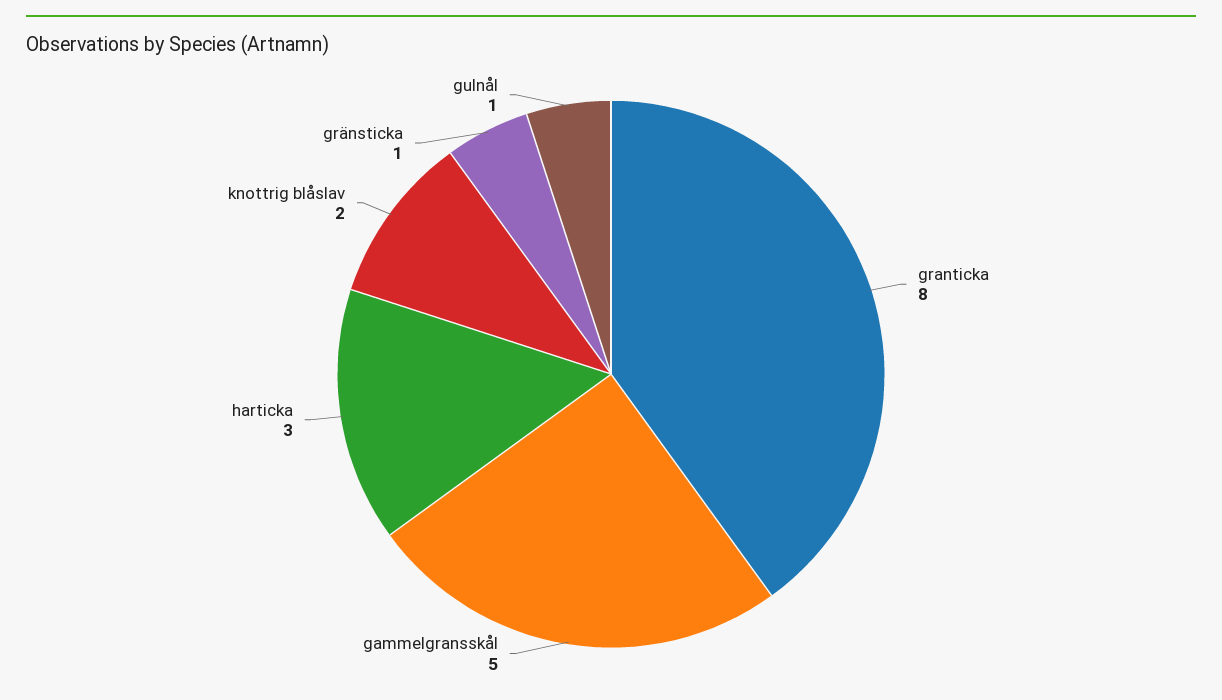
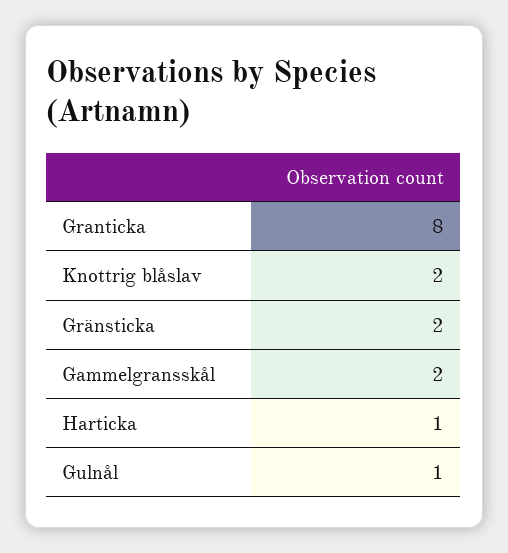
  {
    "granticka": 8,
-   "gammelgransskål": 5,
+   "gammelgransskål": 2,
-   "harticka": 3,
+   "harticka": 1,
    "knottrig blåslav": 2,
-   "gränsticka": 1,
+   "gränsticka": 2,
    "gulnål": 1
  }

